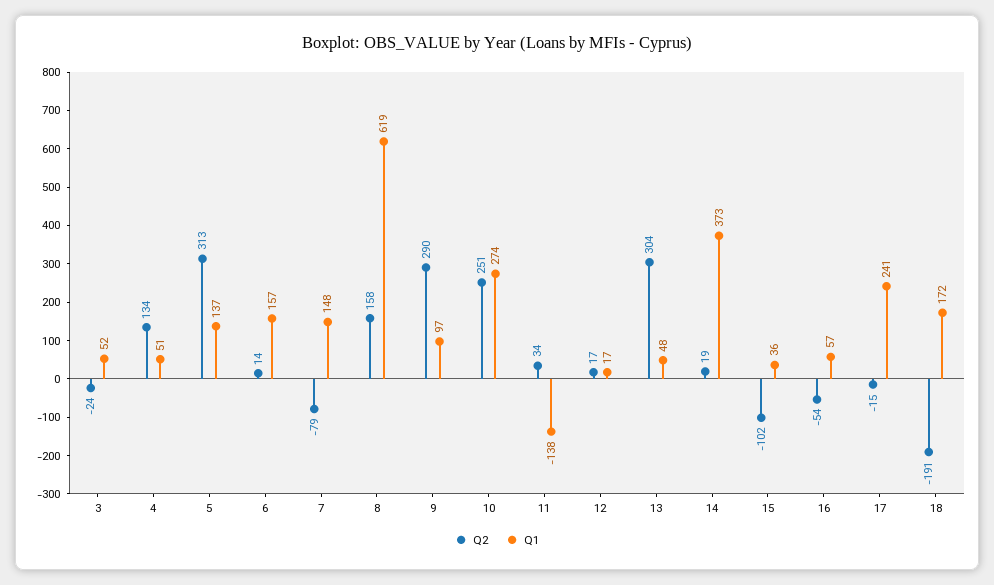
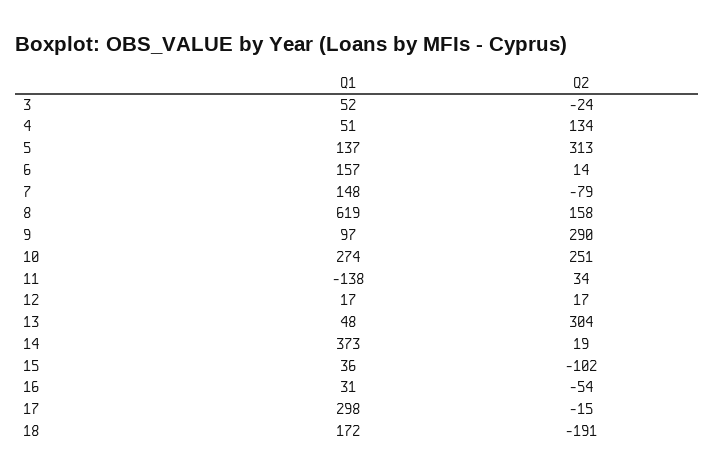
  {
    "Q2": {
      "3": -24,
      "4": 134,
      "5": 313,
      "6": 14,
      "7": -79,
      "8": 158,
      "9": 290,
      "10": 251,
      "11": 34,
      "12": 17,
      "13": 304,
      "14": 19,
      "15": -102,
      "16": -54,
      "17": -15,
      "18": -191
    },
    "Q1": {
      "3": 52,
      "4": 51,
      "5": 137,
      "6": 157,
      "7": 148,
      "8": 619,
      "9": 97,
      "10": 274,
      "11": -138,
      "12": 17,
      "13": 48,
      "14": 373,
      "15": 36,
-     "16": 57,
+     "16": 31,
-     "17": 241,
+     "17": 298,
      "18": 172
    }
  }

